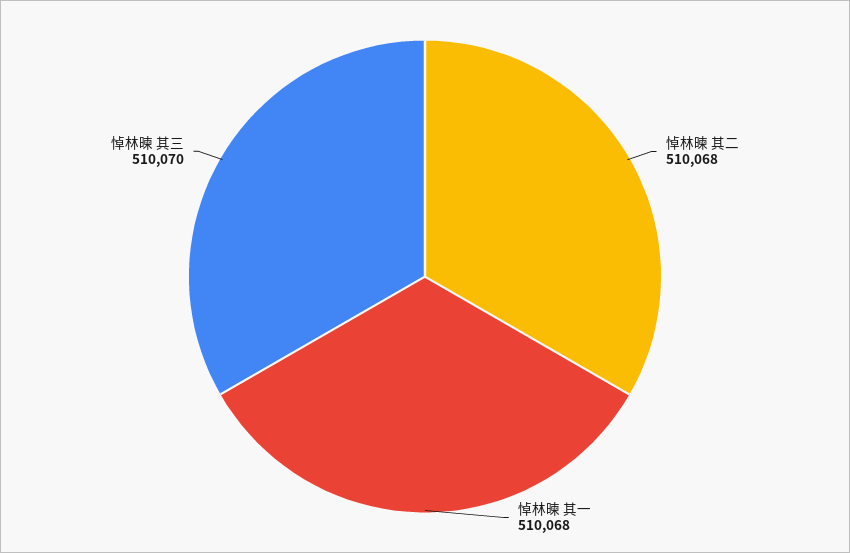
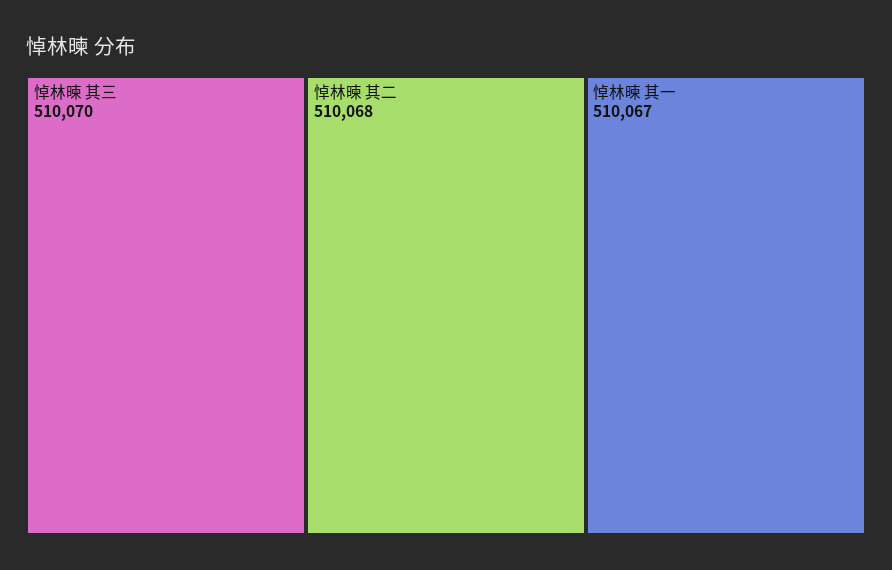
  {
    "悼林暕 其二": 510068,
-   "悼林暕 其一": 510068,
+   "悼林暕 其一": 510067,
    "悼林暕 其三": 510070
  }

